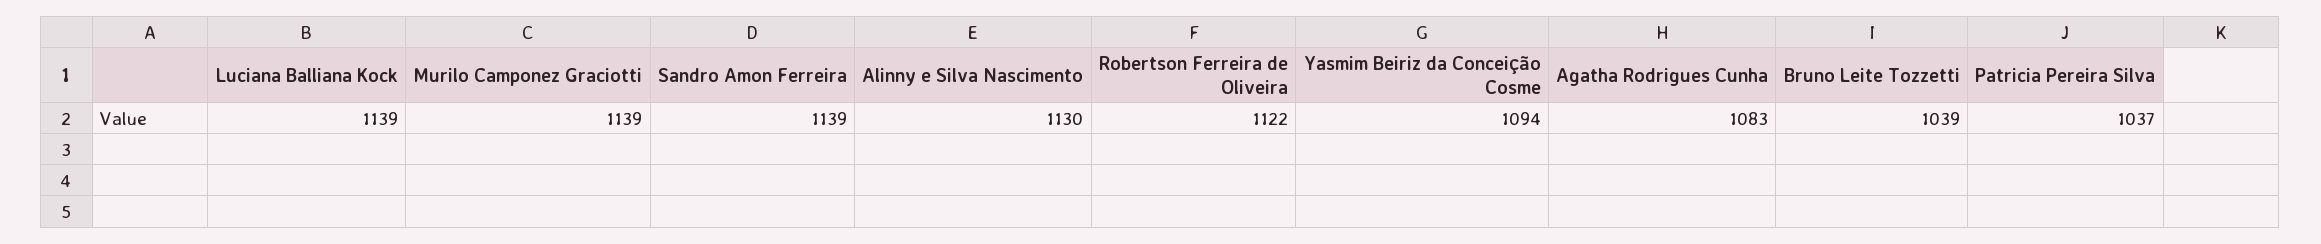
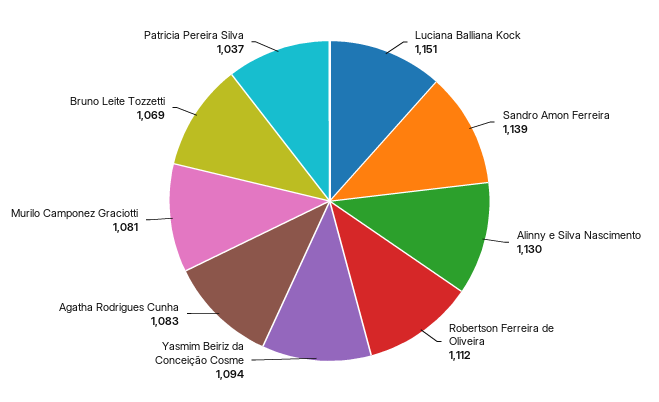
  {
-   "Luciana Balliana Kock": 1139,
+   "Luciana Balliana Kock": 1151,
-   "Murilo Camponez Graciotti": 1139,
+   "Murilo Camponez Graciotti": 1081,
    "Sandro Amon Ferreira": 1139,
    "Alinny e Silva Nascimento": 1130,
-   "Robertson Ferreira de Oliveira": 1122,
+   "Robertson Ferreira de Oliveira": 1112,
    "Yasmim Beiriz da Conceição Cosme": 1094,
    "Agatha Rodrigues Cunha": 1083,
-   "Bruno Leite Tozzetti": 1039,
+   "Bruno Leite Tozzetti": 1069,
    "Patricia Pereira Silva": 1037
  }

